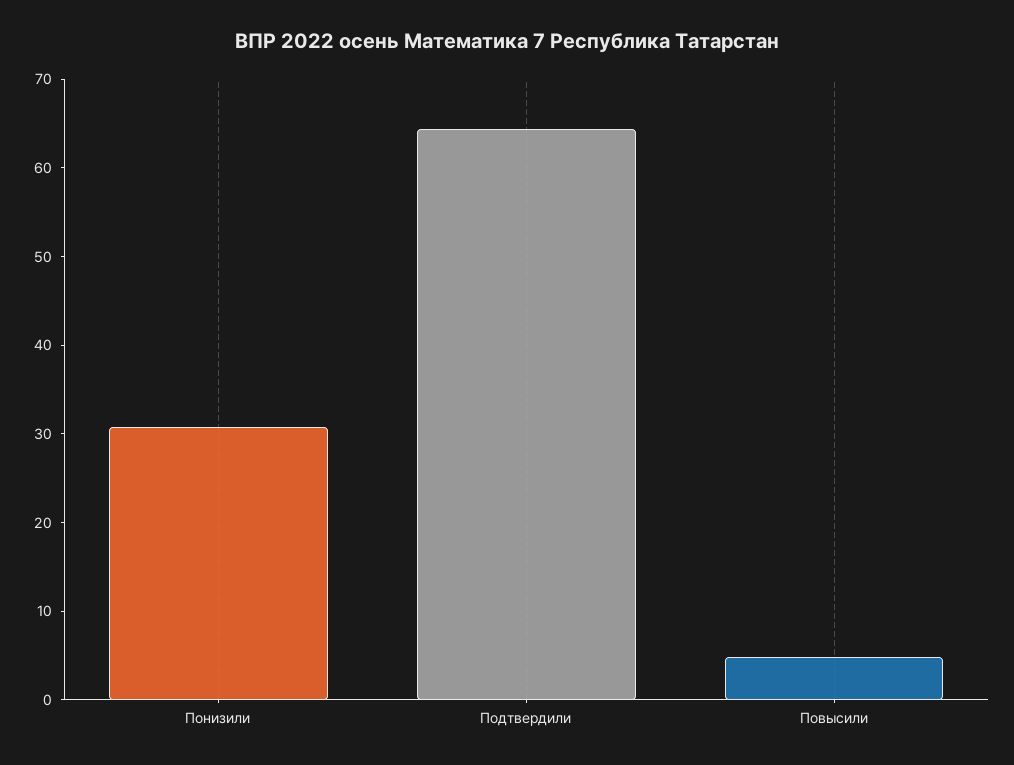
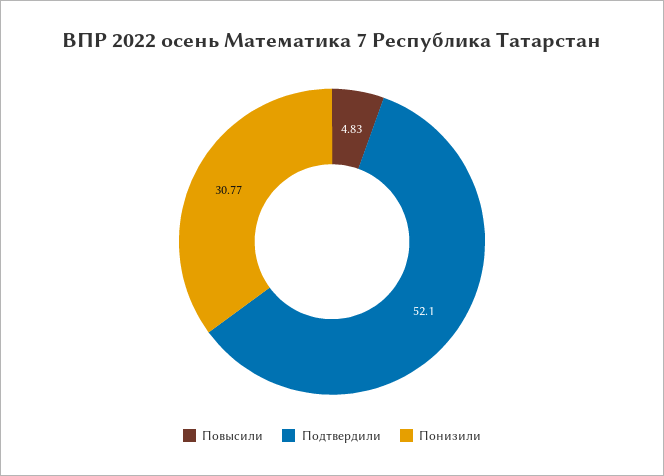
  {
    "Понизили": 30.77,
-   "Подтвердили": 64,
+   "Подтвердили": 52.1,
    "Повысили": 4.83
  }

